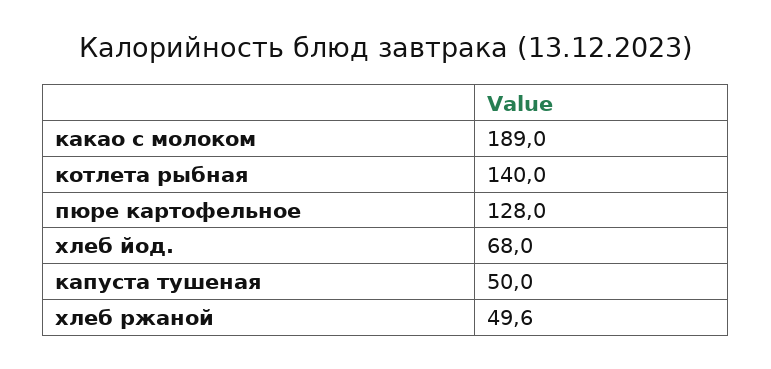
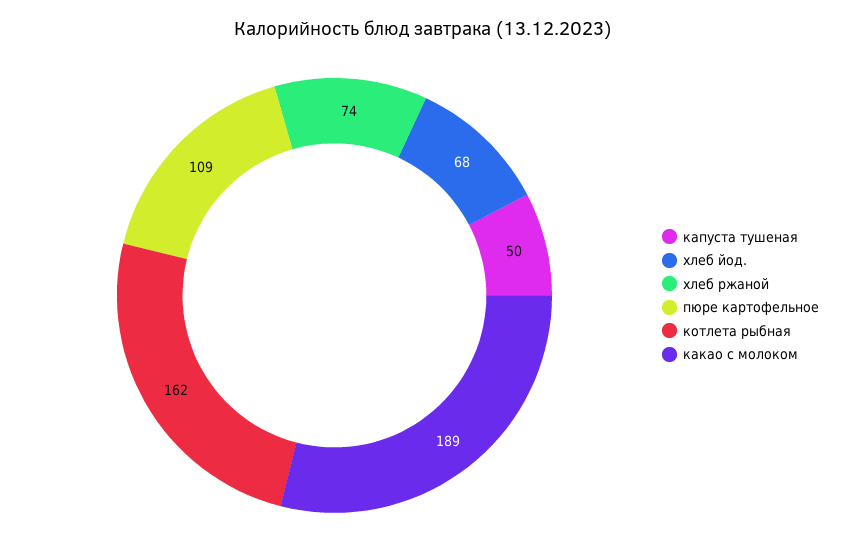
  {
    "какао с молоком": 189,
-   "котлета рыбная": 140,
+   "котлета рыбная": 162,
-   "пюре картофельное": 128,
+   "пюре картофельное": 109,
    "хлеб йод.": 68,
    "капуста тушеная": 50,
-   "хлеб ржаной": 49.6
+   "хлеб ржаной": 74
  }

